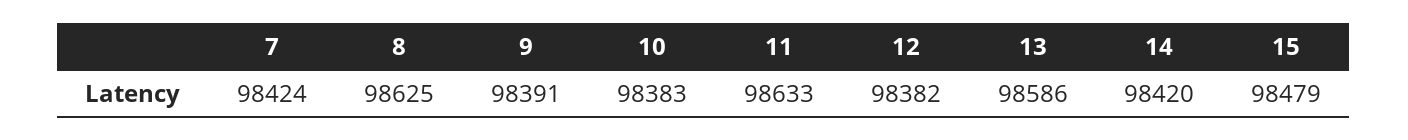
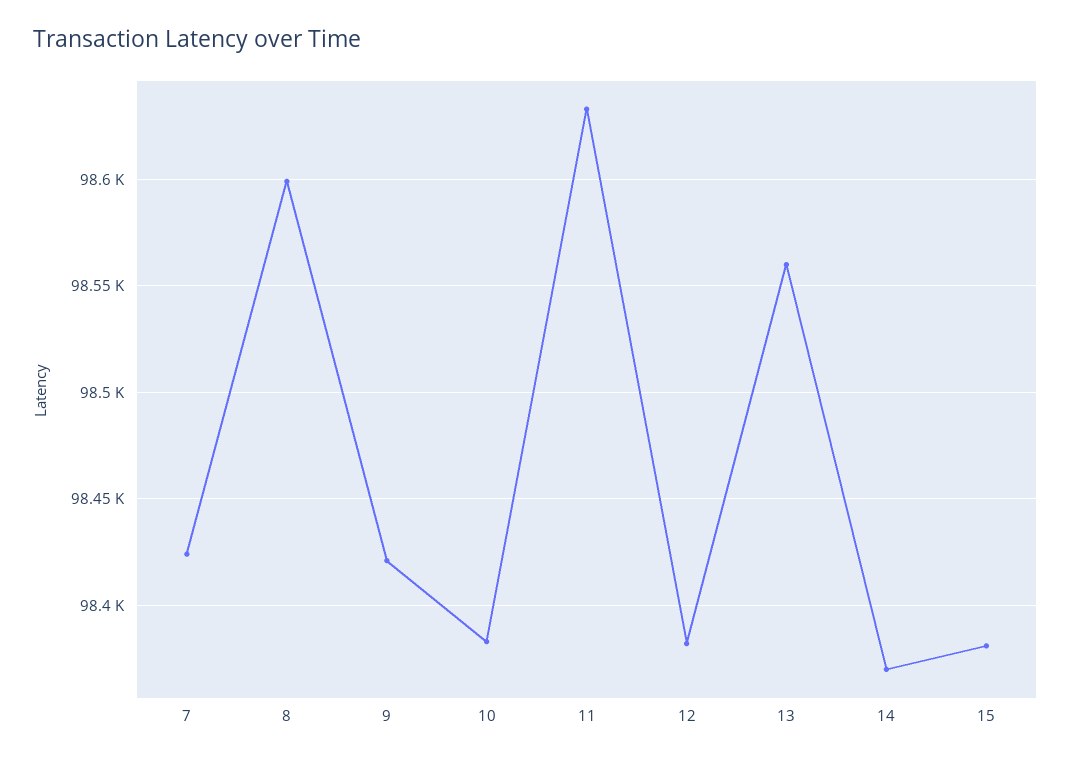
  {
    "7": 98424,
-   "8": 98625,
+   "8": 98600,
-   "9": 98391,
+   "9": 98420,
    "10": 98383,
    "11": 98633,
    "12": 98382,
-   "13": 98586,
+   "13": 98560,
-   "14": 98420,
+   "14": 98370,
-   "15": 98479
+   "15": 98380
  }

